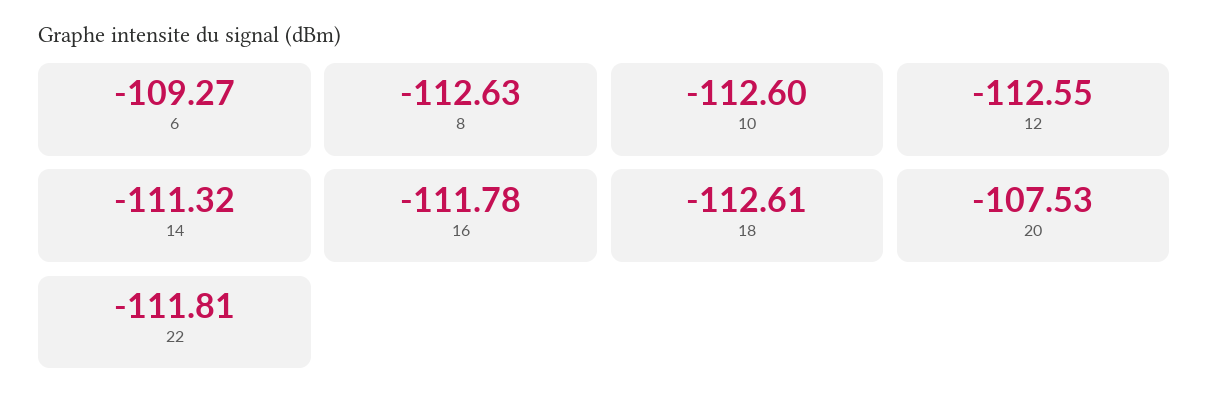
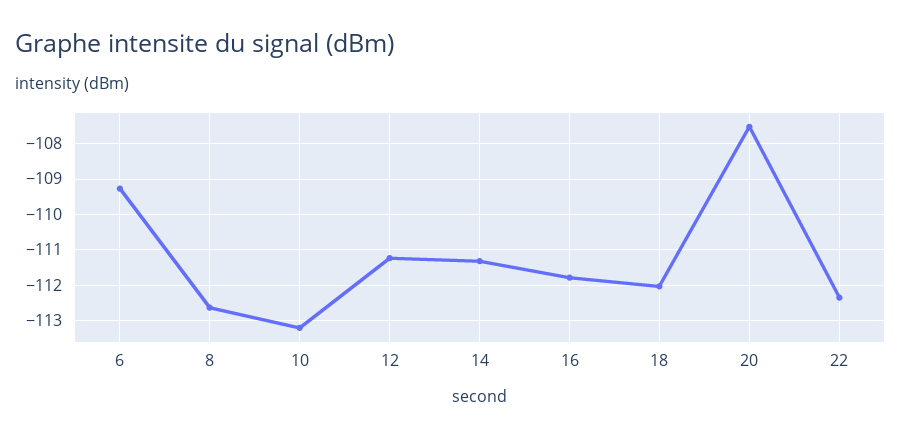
  {
    "6": -109.27,
    "8": -112.63,
-   "10": -112.6,
+   "10": -113.2,
-   "12": -112.55,
+   "12": -111.2,
    "14": -111.32,
    "16": -111.78,
-   "18": -112.61,
+   "18": -112,
    "20": -107.53,
-   "22": -111.81
+   "22": -112.4
  }

